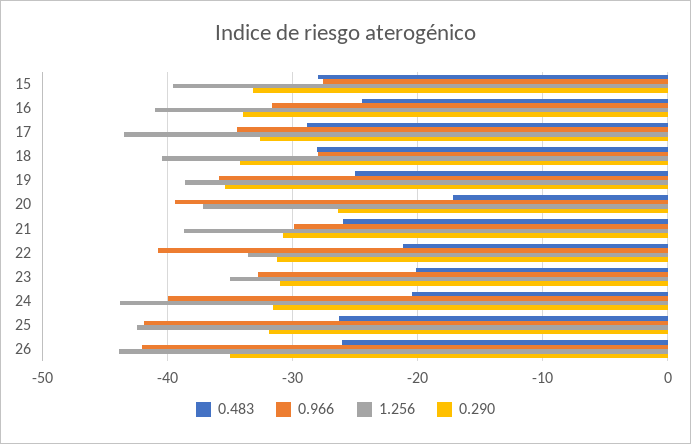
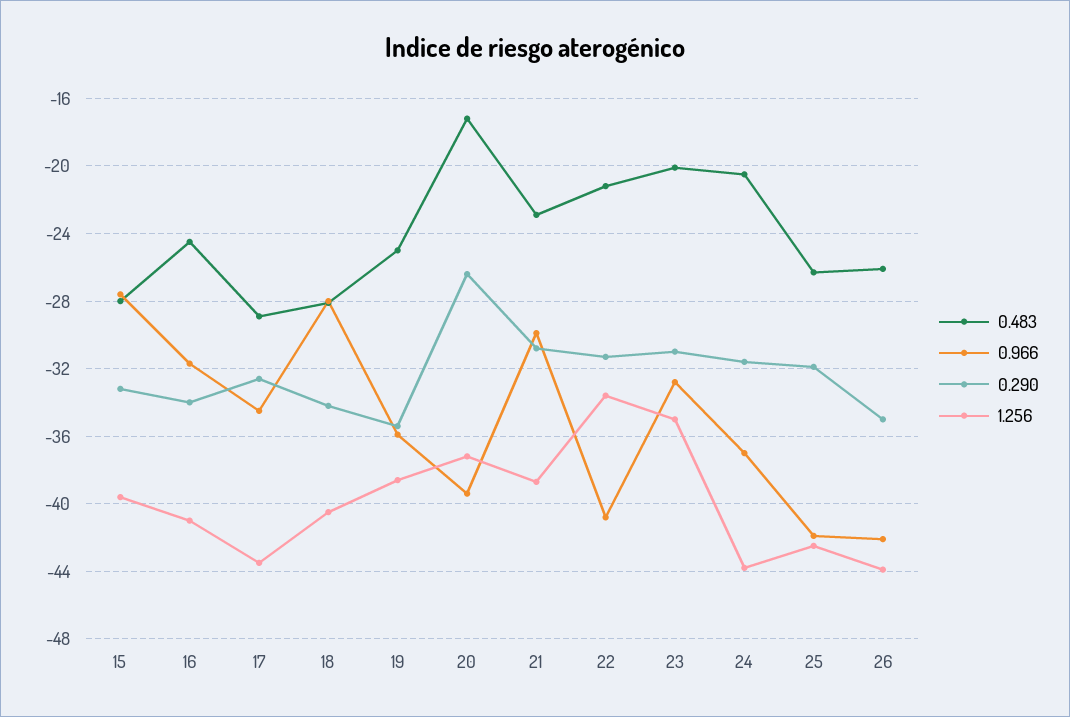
  {
    "0.483": {
      "15": -28,
      "16": -24.5,
      "17": -29,
      "18": -28,
      "19": -25,
      "20": -17,
-     "21": -26,
+     "21": -23,
      "22": -21,
      "23": -20,
      "24": -20.5,
      "25": -26.5,
      "26": -26
    },
    "0.966": {
      "15": -27.5,
      "16": -31.5,
      "17": -34.5,
      "18": -28,
      "19": -36,
      "20": -39.5,
      "21": -30,
      "22": -41,
      "23": -33,
-     "24": -40,
+     "24": -37,
      "25": -42,
      "26": -42
    },
    "1.256": {
      "15": -39.5,
      "16": -41,
      "17": -43.5,
      "18": -40.5,
      "19": -38.5,
      "20": -37,
      "21": -38.5,
      "22": -33.5,
      "23": -35,
      "24": -44,
      "25": -42.5,
      "26": -44
    },
    "0.290": {
      "15": -33,
      "16": -34,
      "17": -32.5,
      "18": -34,
      "19": -35.5,
      "20": -26.5,
      "21": -31,
      "22": -31.5,
      "23": -31,
      "24": -31.5,
      "25": -32,
      "26": -35
    }
  }

